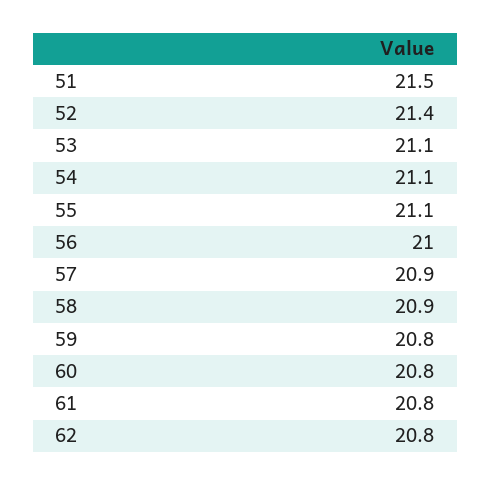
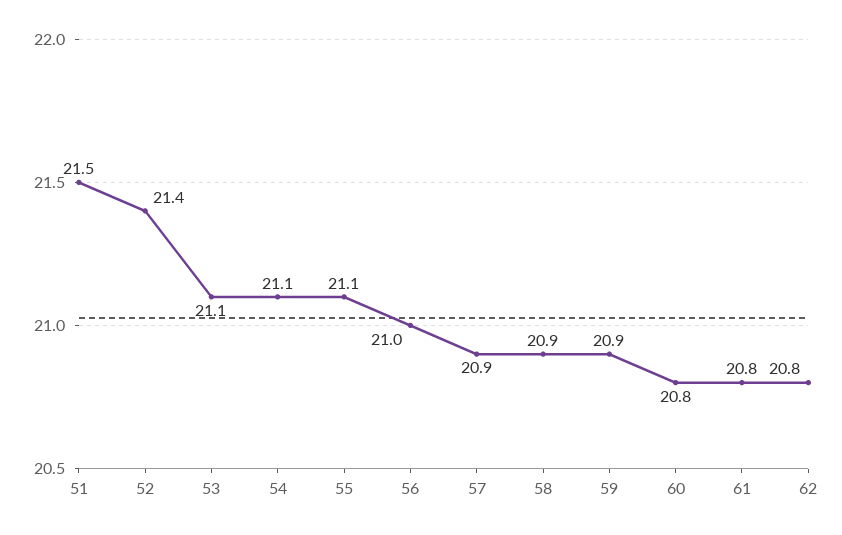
  {
    "51": 21.5,
    "52": 21.4,
    "53": 21.1,
    "54": 21.1,
    "55": 21.1,
    "56": 21,
    "57": 20.9,
    "58": 20.9,
-   "59": 20.8,
+   "59": 20.9,
    "60": 20.8,
    "61": 20.8,
    "62": 20.8
  }

